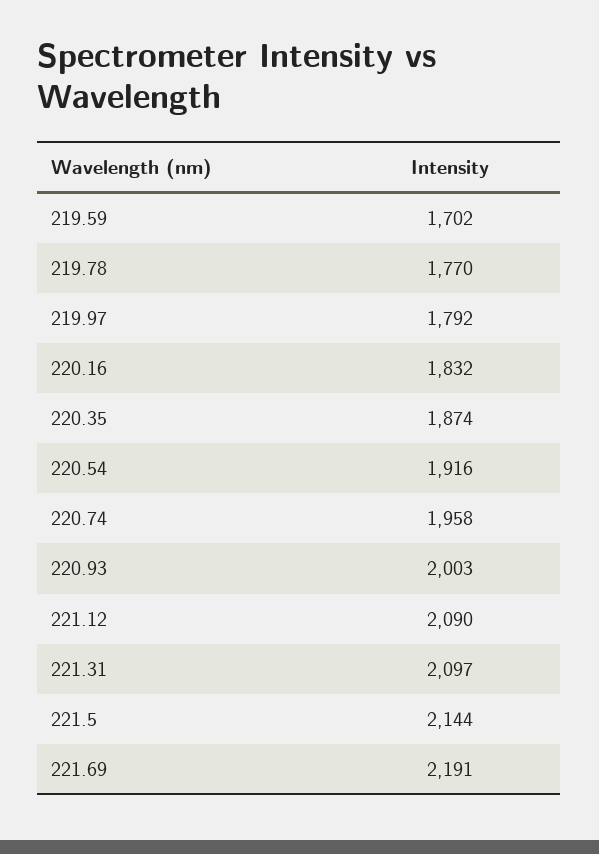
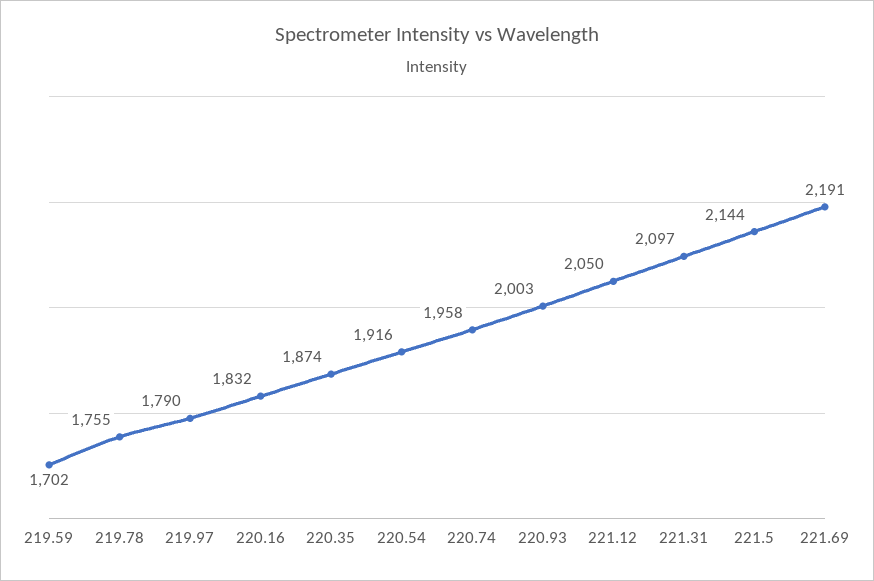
  {
    "219.59": 1702,
-   "219.78": 1770,
+   "219.78": 1755,
-   "219.97": 1792,
+   "219.97": 1790,
    "220.16": 1832,
    "220.35": 1874,
    "220.54": 1916,
    "220.74": 1958,
    "220.93": 2003,
-   "221.12": 2090,
+   "221.12": 2050,
    "221.31": 2097,
    "221.5": 2144,
    "221.69": 2191
  }

